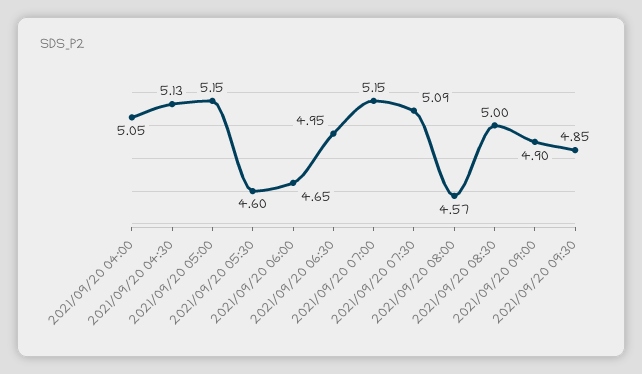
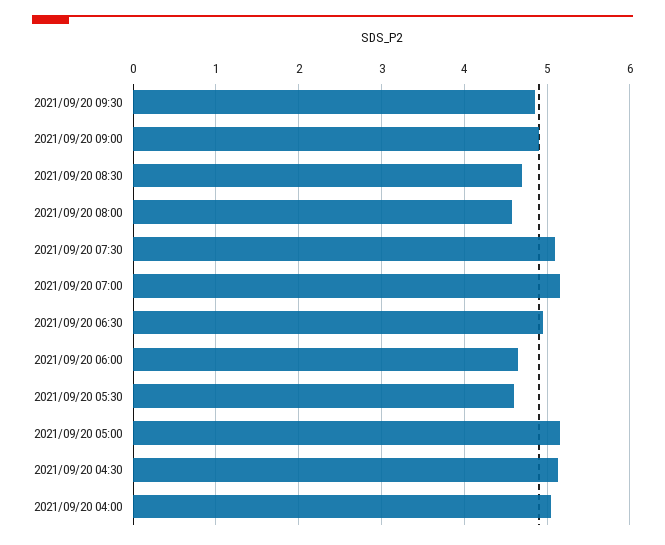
  {
    "2021/09/20 04:00": 5.05,
    "2021/09/20 04:30": 5.13,
    "2021/09/20 05:00": 5.15,
    "2021/09/20 05:30": 4.6,
    "2021/09/20 06:00": 4.65,
    "2021/09/20 06:30": 4.95,
    "2021/09/20 07:00": 5.15,
    "2021/09/20 07:30": 5.09,
    "2021/09/20 08:00": 4.57,
-   "2021/09/20 08:30": 5,
+   "2021/09/20 08:30": 4.7,
    "2021/09/20 09:00": 4.9,
    "2021/09/20 09:30": 4.85
  }

